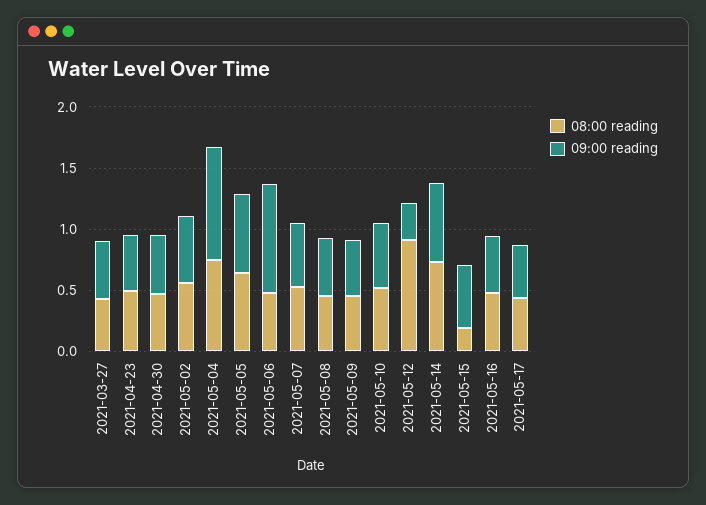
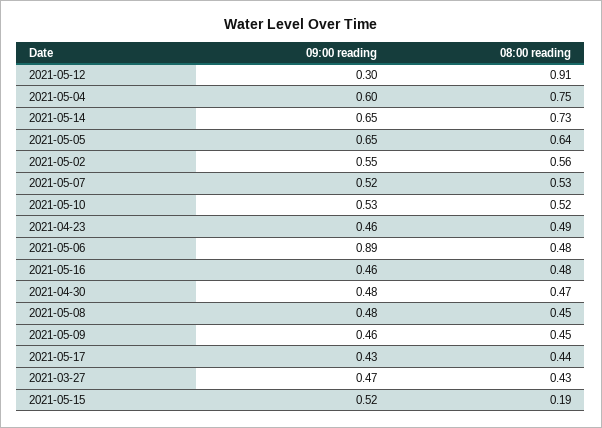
  {
    "08:00 reading": {
      "2021-03-27": 0.43,
      "2021-04-23": 0.49,
      "2021-04-30": 0.47,
      "2021-05-02": 0.56,
      "2021-05-04": 0.75,
      "2021-05-05": 0.64,
      "2021-05-06": 0.48,
      "2021-05-07": 0.53,
      "2021-05-08": 0.45,
      "2021-05-09": 0.45,
      "2021-05-10": 0.52,
      "2021-05-12": 0.91,
      "2021-05-14": 0.73,
      "2021-05-15": 0.19,
      "2021-05-16": 0.48,
      "2021-05-17": 0.44
    },
    "09:00 reading": {
      "2021-03-27": 0.47,
      "2021-04-23": 0.46,
      "2021-04-30": 0.48,
      "2021-05-02": 0.55,
-     "2021-05-04": 0.9,
+     "2021-05-04": 0.6,
      "2021-05-05": 0.65,
      "2021-05-06": 0.89,
      "2021-05-07": 0.52,
      "2021-05-08": 0.48,
      "2021-05-09": 0.46,
      "2021-05-10": 0.53,
      "2021-05-12": 0.3,
      "2021-05-14": 0.65,
      "2021-05-15": 0.52,
      "2021-05-16": 0.46,
      "2021-05-17": 0.43
    }
  }

